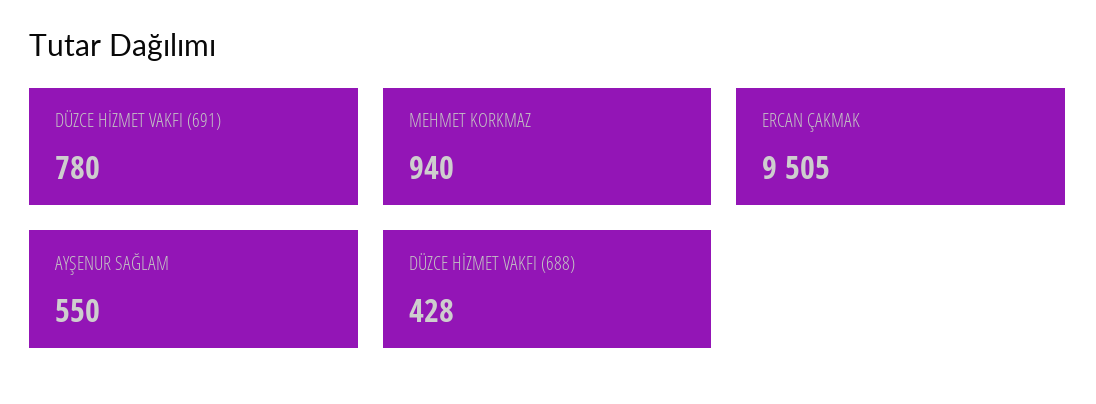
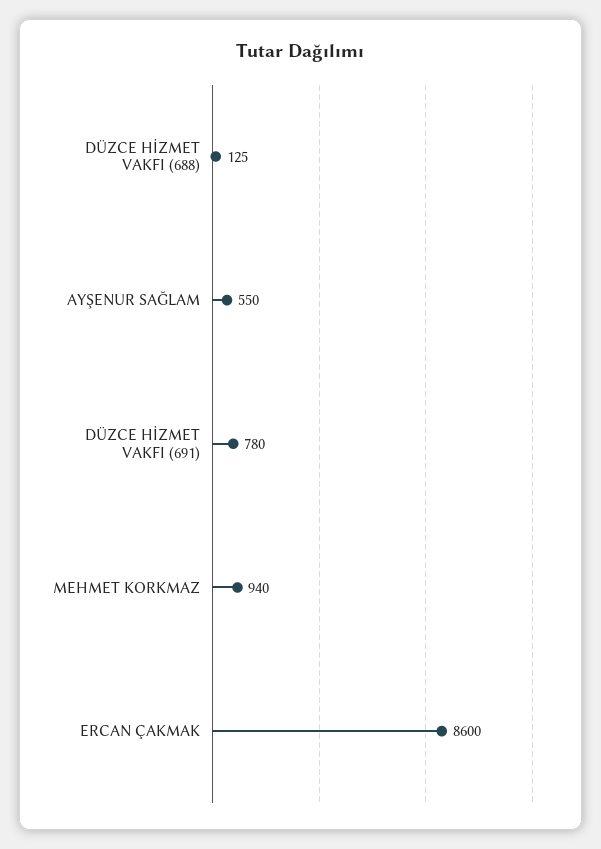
  {
    "DÜZCE HİZMET VAKFI (691)": 780,
    "MEHMET KORKMAZ": 940,
-   "ERCAN ÇAKMAK": 9505,
+   "ERCAN ÇAKMAK": 8600,
    "AYŞENUR SAĞLAM": 550,
-   "DÜZCE HİZMET VAKFI (688)": 428
+   "DÜZCE HİZMET VAKFI (688)": 125
  }

